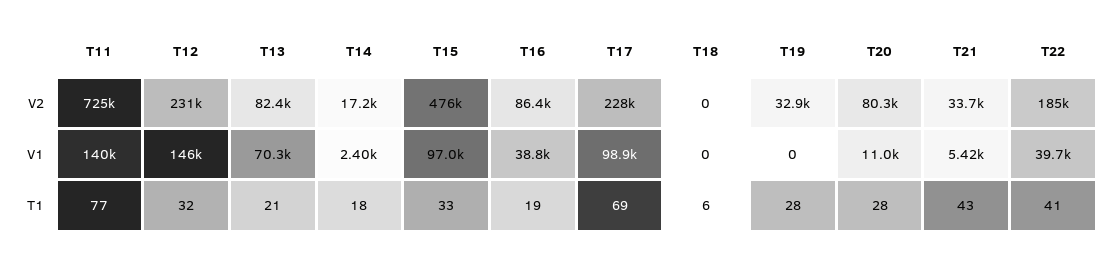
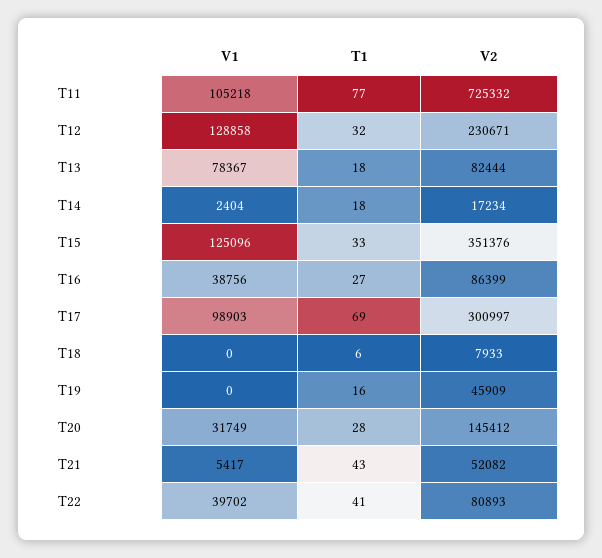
  {
    "T11": {
      "V2": 725332,
-     "V1": 140000,
+     "V1": 105218,
      "T1": 77
    },
    "T12": {
      "V2": 230671,
-     "V1": 146000,
+     "V1": 128858,
      "T1": 32
    },
    "T13": {
      "V2": 82444,
-     "V1": 70300,
+     "V1": 78367,
-     "T1": 21
+     "T1": 18
    },
    "T14": {
      "V2": 17234,
      "V1": 2404,
      "T1": 18
    },
    "T15": {
-     "V2": 476000,
+     "V2": 351376,
-     "V1": 97000,
+     "V1": 125096,
      "T1": 33
    },
    "T16": {
      "V2": 86399,
      "V1": 38756,
-     "T1": 19
+     "T1": 27
    },
    "T17": {
-     "V2": 228000,
+     "V2": 300997,
      "V1": 98903,
      "T1": 69
    },
    "T18": {
-     "V2": 0,
+     "V2": 7933,
      "V1": 0,
      "T1": 6
    },
    "T19": {
-     "V2": 32900,
+     "V2": 45909,
      "V1": 0,
-     "T1": 28
+     "T1": 16
    },
    "T20": {
-     "V2": 80300,
+     "V2": 145412,
-     "V1": 11000,
+     "V1": 31749,
      "T1": 28
    },
    "T21": {
-     "V2": 33700,
+     "V2": 52082,
      "V1": 5417,
      "T1": 43
    },
    "T22": {
-     "V2": 185000,
+     "V2": 80893,
      "V1": 39702,
      "T1": 41
    }
  }

